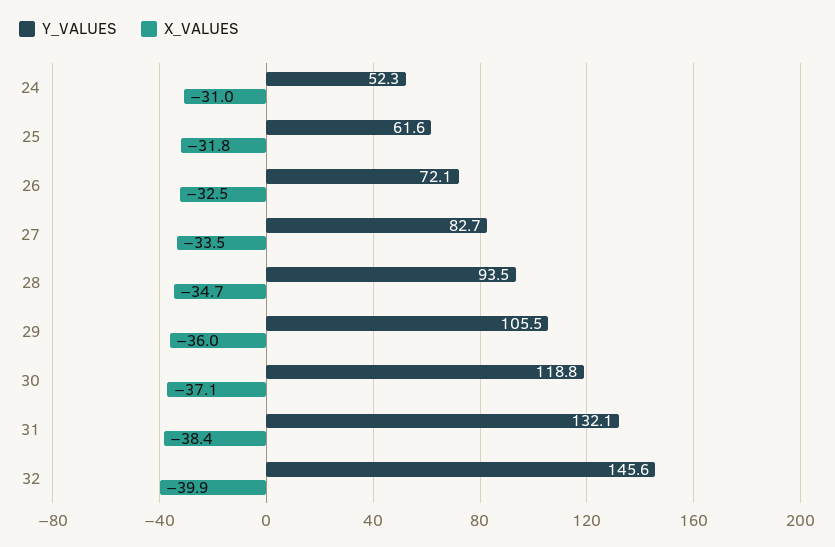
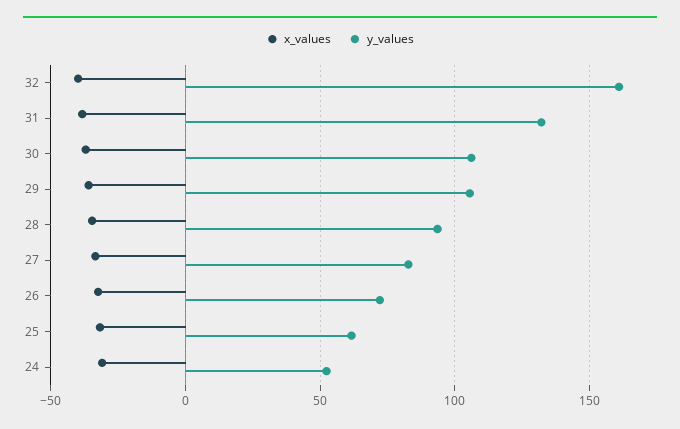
  {
    "Y_VALUES": {
      "24": 52.3,
      "25": 61.6,
      "26": 72.1,
      "27": 82.7,
      "28": 93.5,
      "29": 105.5,
-     "30": 118.8,
+     "30": 105,
      "31": 132.1,
-     "32": 145.6
+     "32": 160
    },
    "X_VALUES": {
      "24": -31,
      "25": -31.8,
      "26": -32.5,
      "27": -33.5,
      "28": -34.7,
      "29": -36,
      "30": -37.1,
      "31": -38.4,
      "32": -39.9
    }
  }

